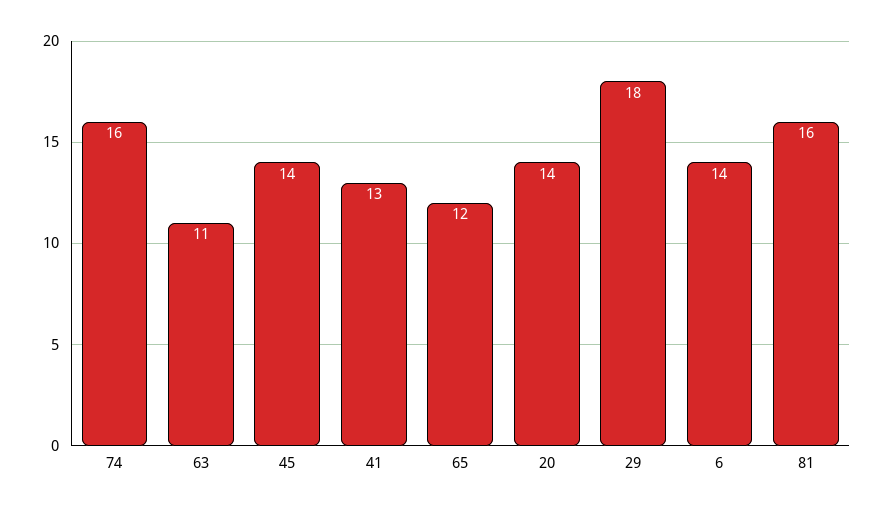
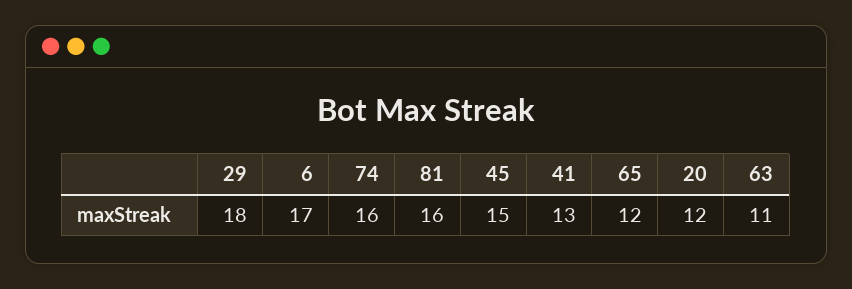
  {
    "74": 16,
    "63": 11,
-   "45": 14,
+   "45": 15,
    "41": 13,
    "65": 12,
-   "20": 14,
+   "20": 12,
    "29": 18,
-   "6": 14,
+   "6": 17,
    "81": 16
  }

